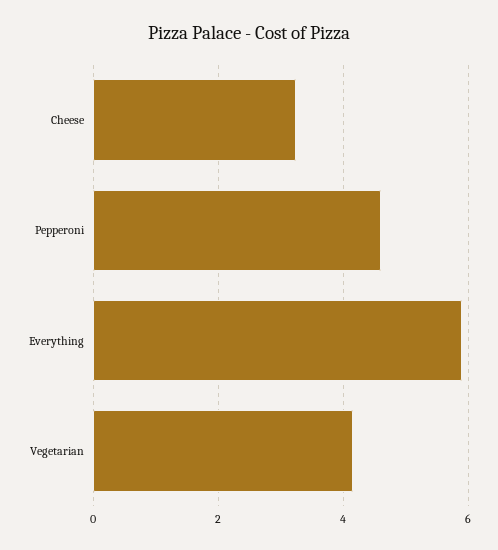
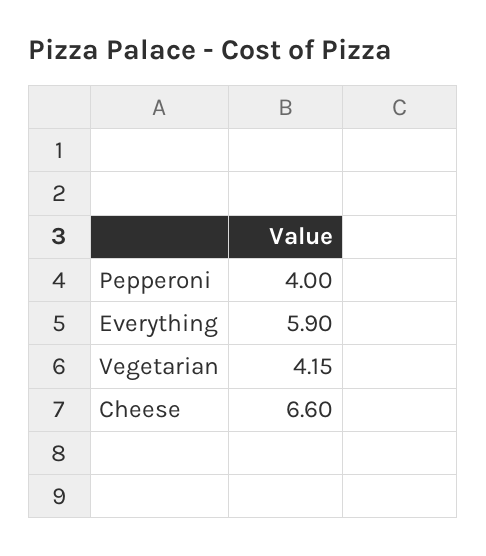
  {
-   "Cheese": 3.2,
+   "Cheese": 6.6,
-   "Pepperoni": 4.6,
+   "Pepperoni": 4,
    "Everything": 5.9,
    "Vegetarian": 4.15
  }

